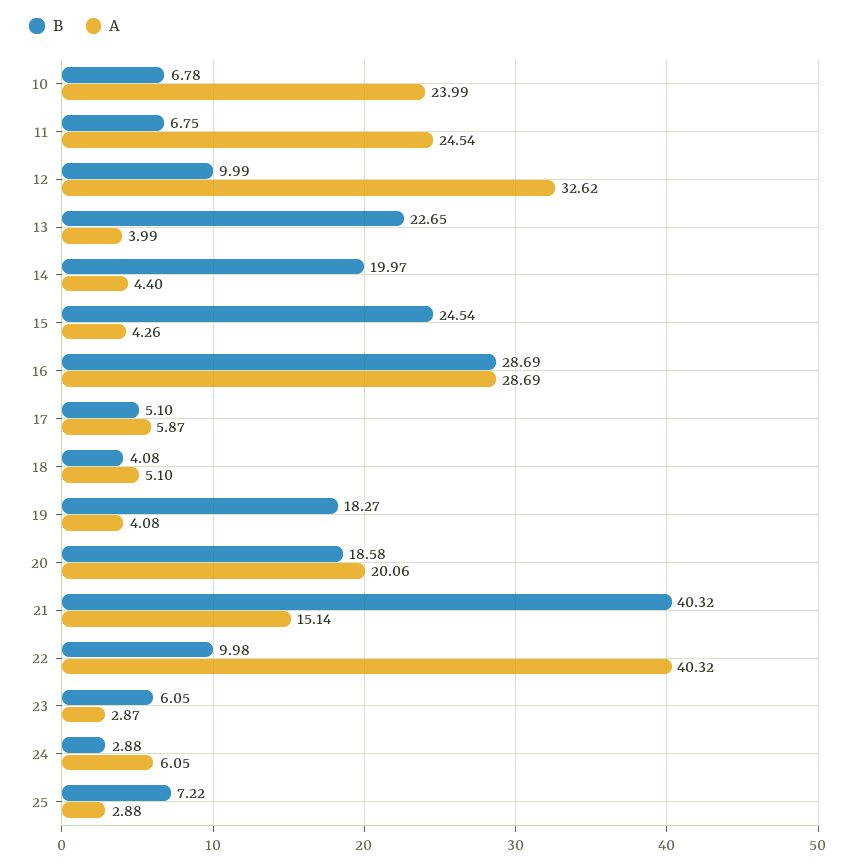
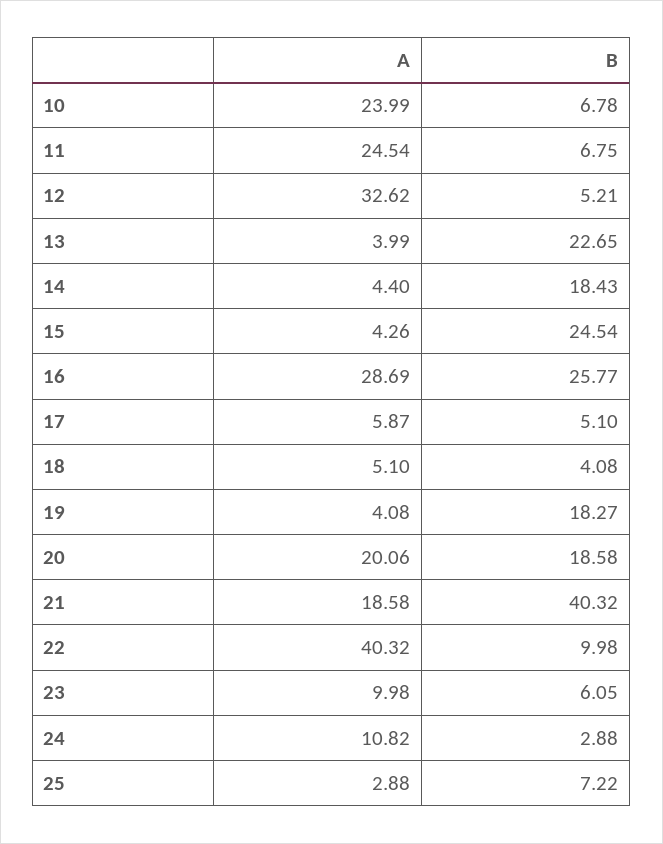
  {
    "B": {
      "10": 6.78,
      "11": 6.75,
-     "12": 9.99,
+     "12": 5.21,
      "13": 22.65,
-     "14": 19.97,
+     "14": 18.43,
      "15": 24.54,
-     "16": 28.69,
+     "16": 25.77,
      "17": 5.1,
      "18": 4.08,
      "19": 18.27,
      "20": 18.58,
      "21": 40.32,
      "22": 9.98,
      "23": 6.05,
      "24": 2.88,
      "25": 7.22
    },
    "A": {
      "10": 23.99,
      "11": 24.54,
      "12": 32.62,
      "13": 3.99,
      "14": 4.4,
      "15": 4.26,
      "16": 28.69,
      "17": 5.87,
      "18": 5.1,
      "19": 4.08,
      "20": 20.06,
-     "21": 15.14,
+     "21": 18.58,
      "22": 40.32,
-     "23": 2.87,
+     "23": 9.98,
-     "24": 6.05,
+     "24": 10.82,
      "25": 2.88
    }
  }

